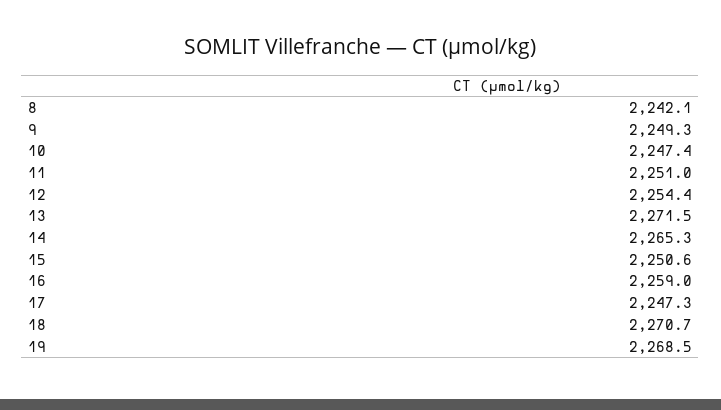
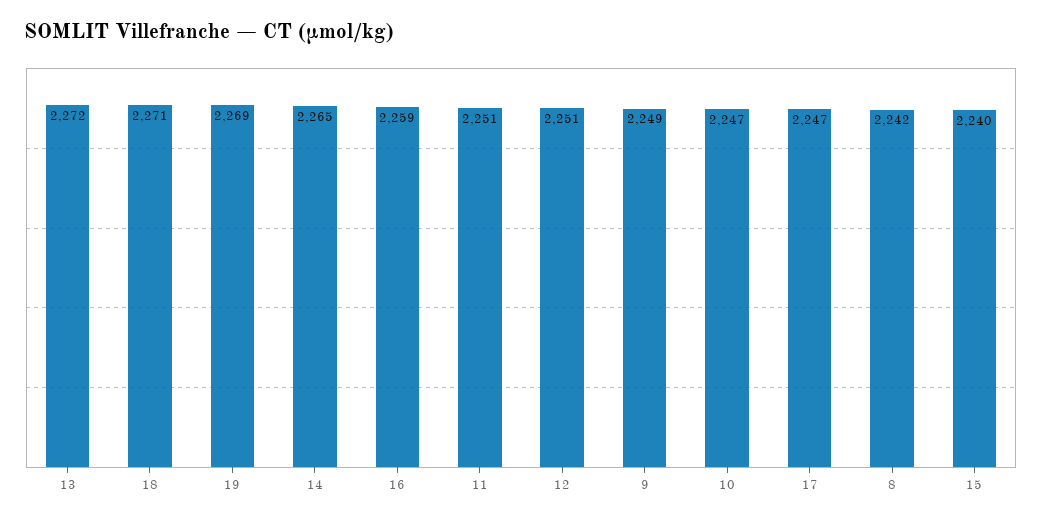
  {
    "8": 2242.1,
    "9": 2249.3,
    "10": 2247.4,
    "11": 2251,
-   "12": 2254.4,
+   "12": 2251,
    "13": 2271.5,
    "14": 2265.3,
-   "15": 2250.6,
+   "15": 2240,
    "16": 2259,
    "17": 2247.3,
    "18": 2270.7,
    "19": 2268.5
  }

